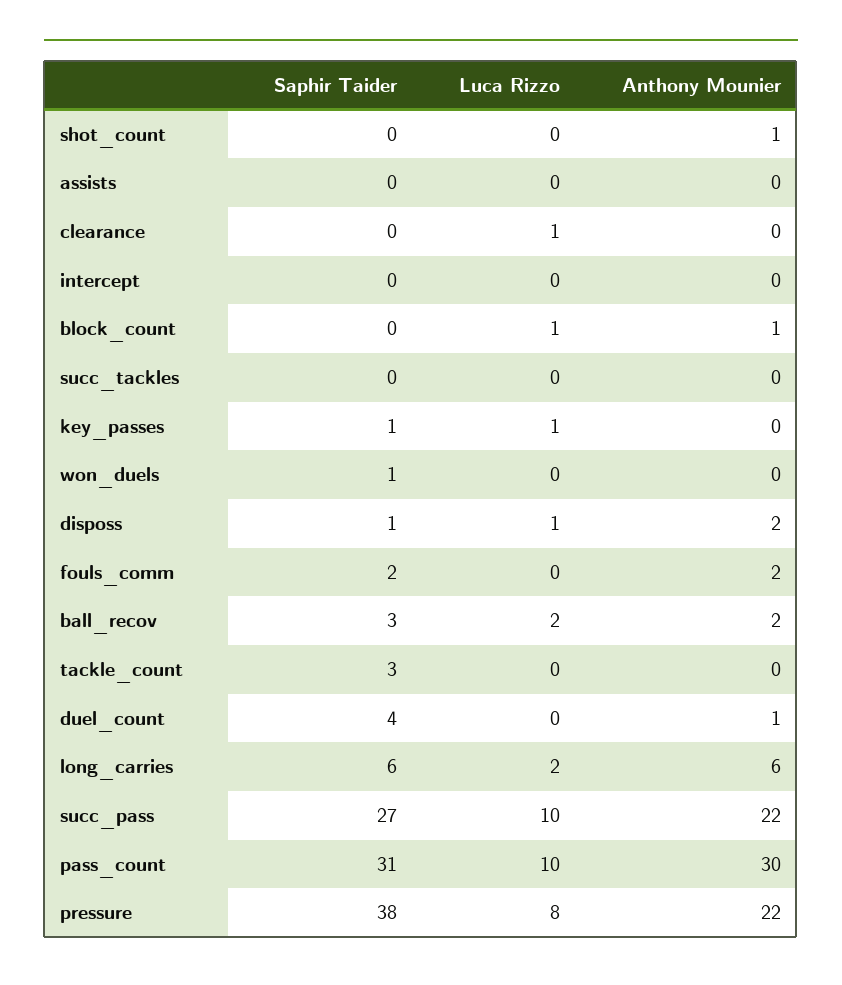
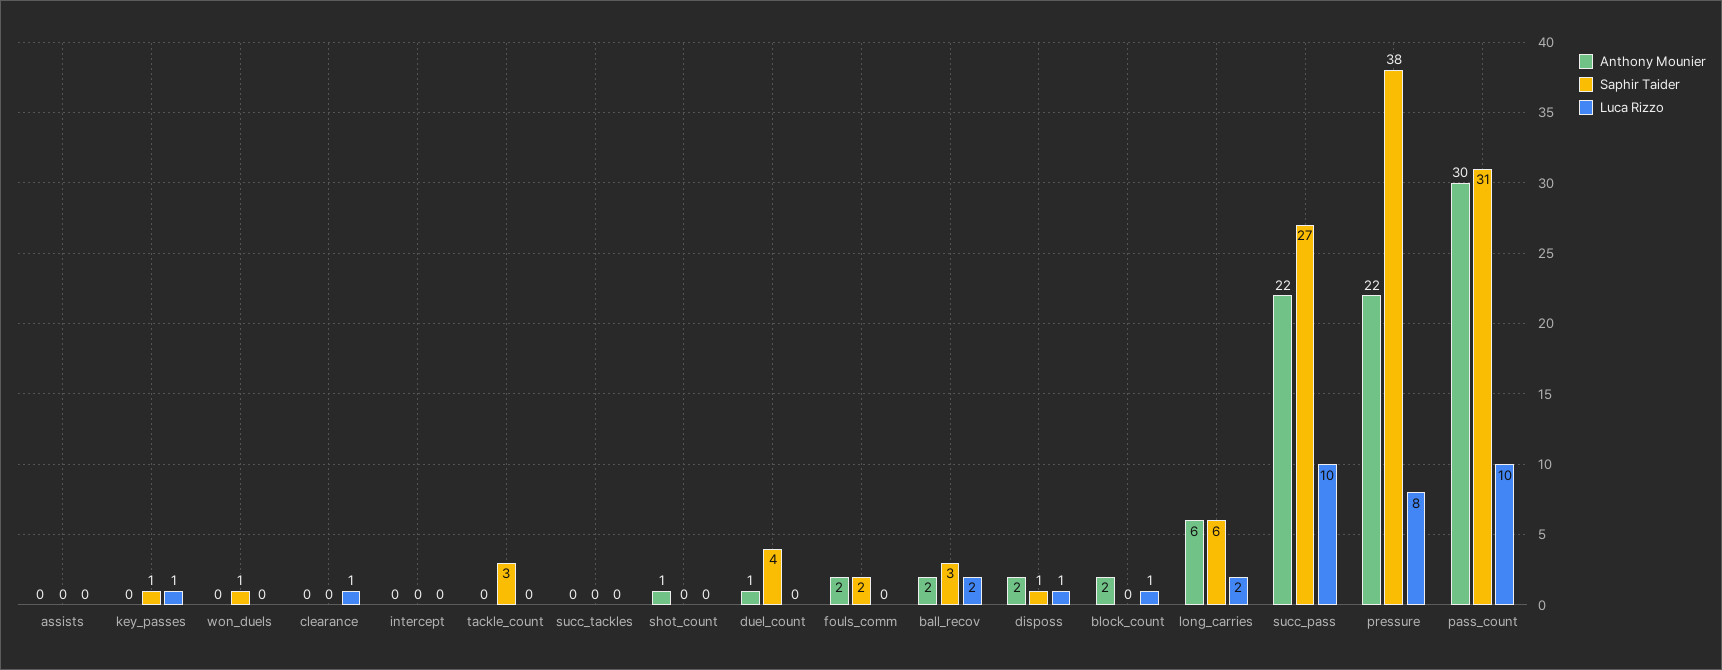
  {
    "Saphir Taider": {
      "shot_count": 0,
      "assists": 0,
      "clearance": 0,
      "intercept": 0,
      "block_count": 0,
      "succ_tackles": 0,
      "key_passes": 1,
      "won_duels": 1,
      "disposs": 1,
      "fouls_comm": 2,
      "ball_recov": 3,
      "tackle_count": 3,
      "duel_count": 4,
      "long_carries": 6,
      "succ_pass": 27,
      "pass_count": 31,
      "pressure": 38
    },
    "Luca Rizzo": {
      "shot_count": 0,
      "assists": 0,
      "clearance": 1,
      "intercept": 0,
      "block_count": 1,
      "succ_tackles": 0,
      "key_passes": 1,
      "won_duels": 0,
      "disposs": 1,
      "fouls_comm": 0,
      "ball_recov": 2,
      "tackle_count": 0,
      "duel_count": 0,
      "long_carries": 2,
      "succ_pass": 10,
      "pass_count": 10,
      "pressure": 8
    },
    "Anthony Mounier": {
      "shot_count": 1,
      "assists": 0,
      "clearance": 0,
      "intercept": 0,
-     "block_count": 1,
+     "block_count": 2,
      "succ_tackles": 0,
      "key_passes": 0,
      "won_duels": 0,
      "disposs": 2,
      "fouls_comm": 2,
      "ball_recov": 2,
      "tackle_count": 0,
      "duel_count": 1,
      "long_carries": 6,
      "succ_pass": 22,
      "pass_count": 30,
      "pressure": 22
    }
  }

